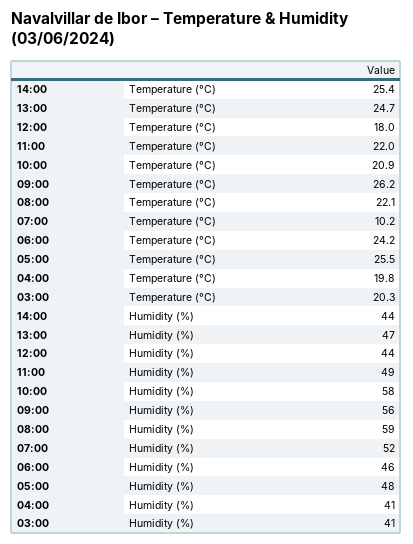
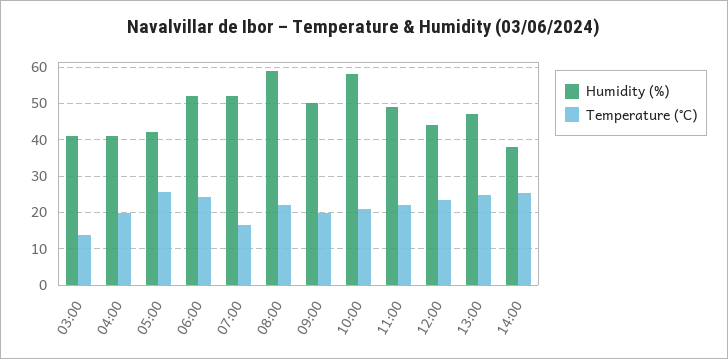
  {
    "Temperature (°C)": {
      "14:00": 25.4,
      "13:00": 24.7,
-     "12:00": 18,
+     "12:00": 24,
      "11:00": 22,
      "10:00": 20.9,
-     "09:00": 26.2,
+     "09:00": 20,
      "08:00": 22.1,
-     "07:00": 10.2,
+     "07:00": 16,
      "06:00": 24.2,
      "05:00": 25.5,
      "04:00": 19.8,
-     "03:00": 20.3
+     "03:00": 14
    },
    "Humidity (%)": {
-     "14:00": 44,
+     "14:00": 38,
      "13:00": 47,
      "12:00": 44,
      "11:00": 49,
      "10:00": 58,
-     "09:00": 56,
+     "09:00": 50,
      "08:00": 59,
      "07:00": 52,
-     "06:00": 46,
+     "06:00": 52,
-     "05:00": 48,
+     "05:00": 42,
      "04:00": 41,
      "03:00": 41
    }
  }

